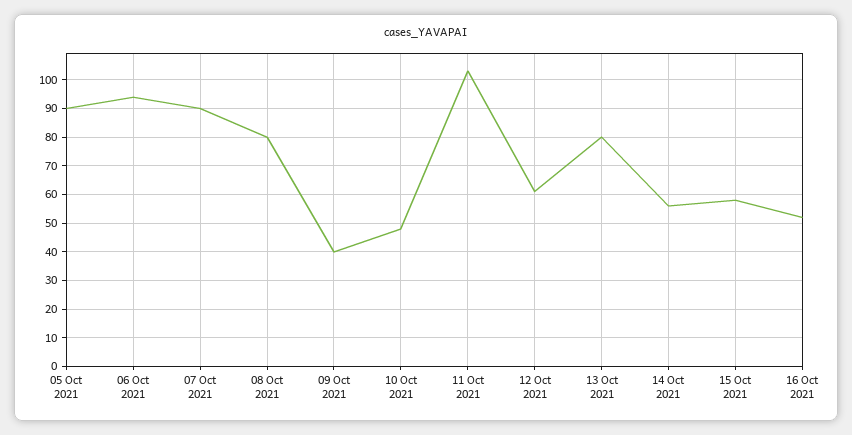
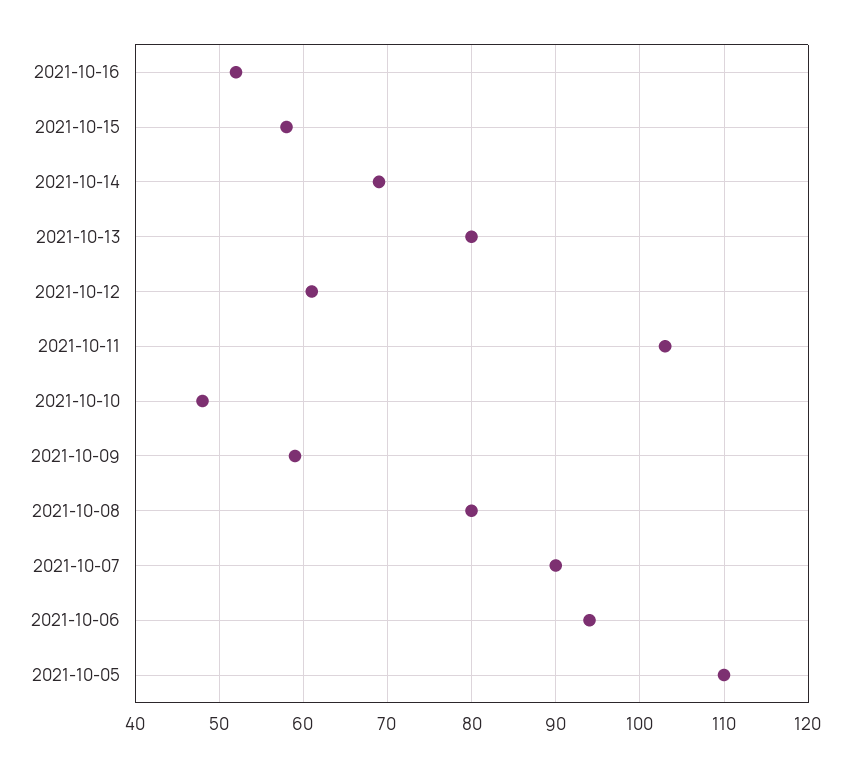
  {
-   "05 Oct 2021": 90,
+   "05 Oct 2021": 110,
    "06 Oct 2021": 94,
    "07 Oct 2021": 90,
    "08 Oct 2021": 80,
-   "09 Oct 2021": 40,
+   "09 Oct 2021": 59,
    "10 Oct 2021": 48,
    "11 Oct 2021": 103,
    "12 Oct 2021": 61,
    "13 Oct 2021": 80,
-   "14 Oct 2021": 55,
+   "14 Oct 2021": 69,
    "15 Oct 2021": 58,
    "16 Oct 2021": 52
  }

